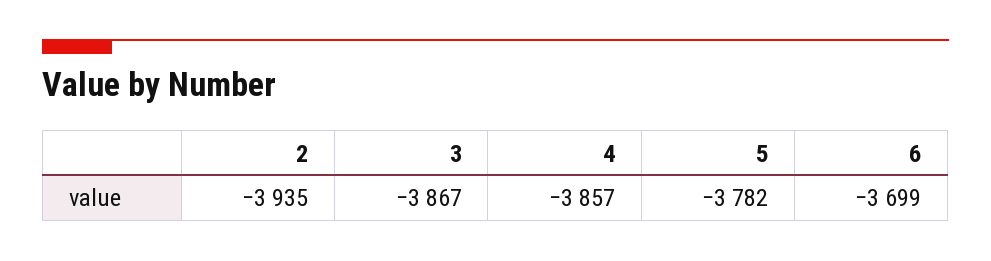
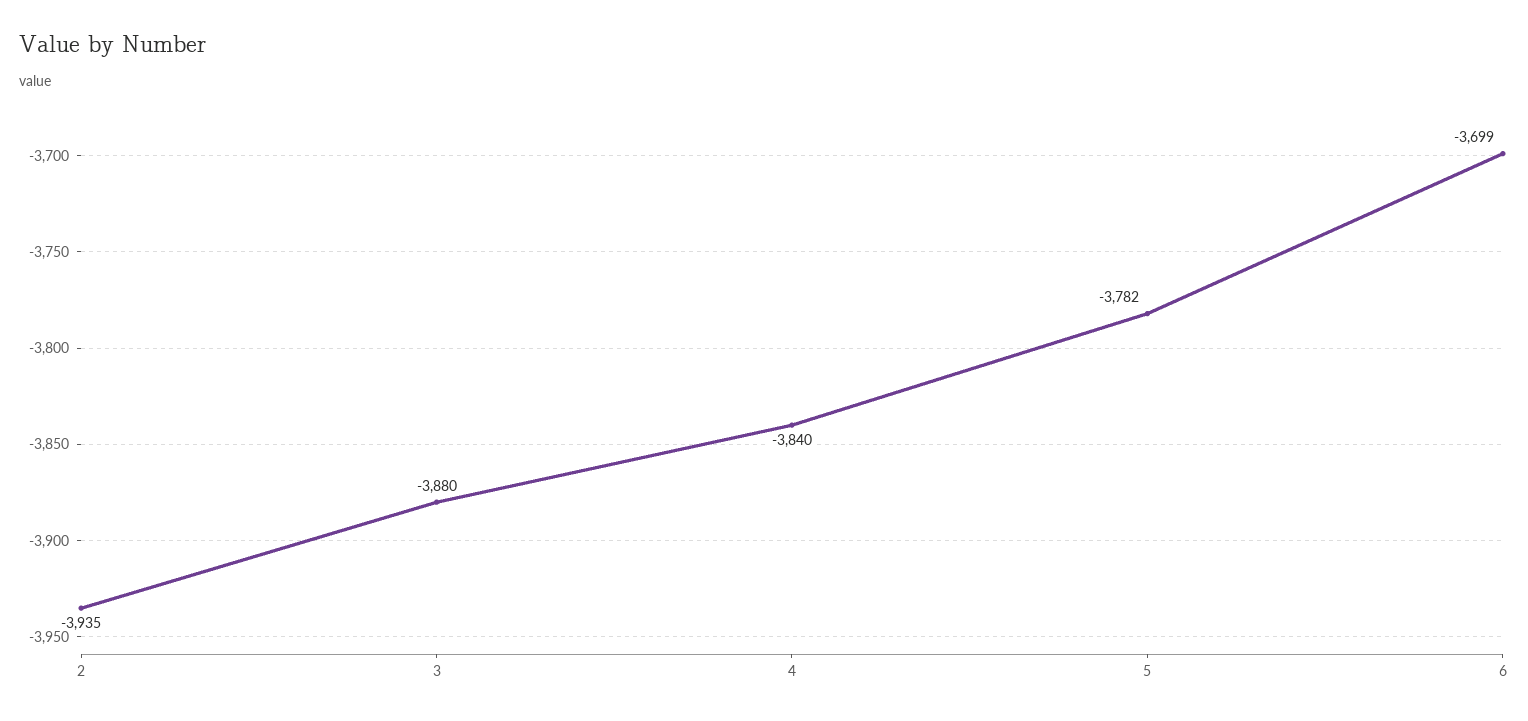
  {
    "2": -3935,
-   "3": -3867,
+   "3": -3880,
-   "4": -3857,
+   "4": -3840,
    "5": -3782,
    "6": -3699
  }

